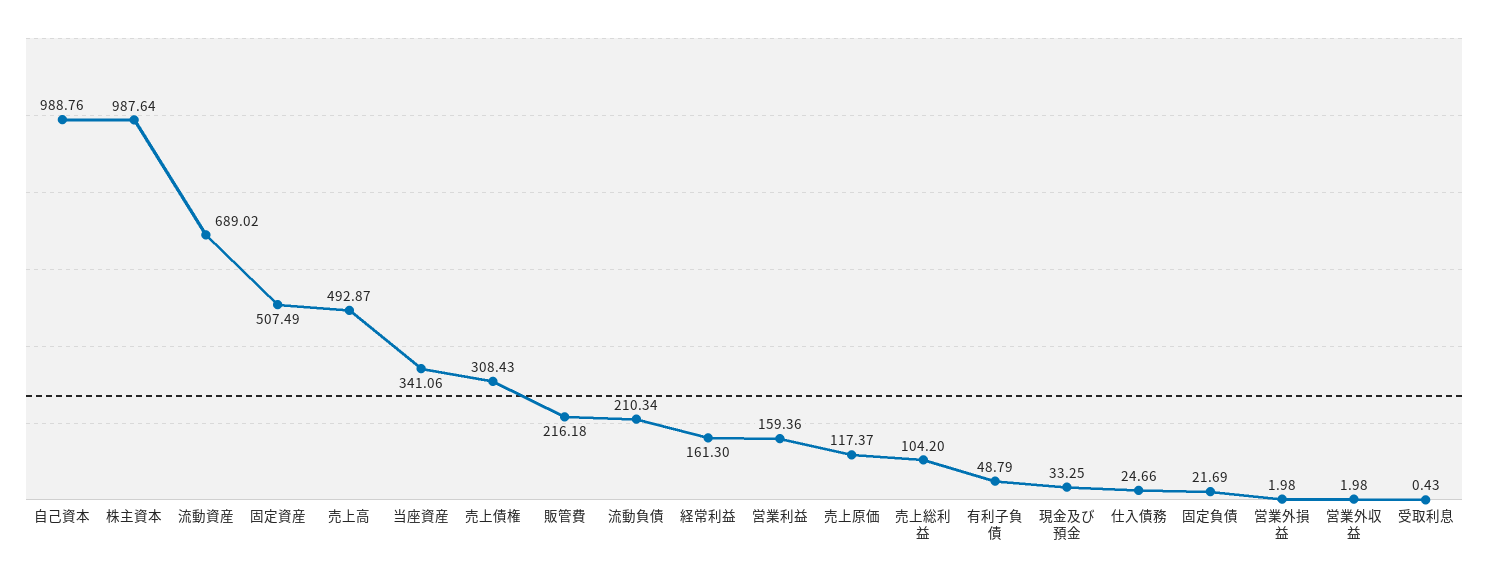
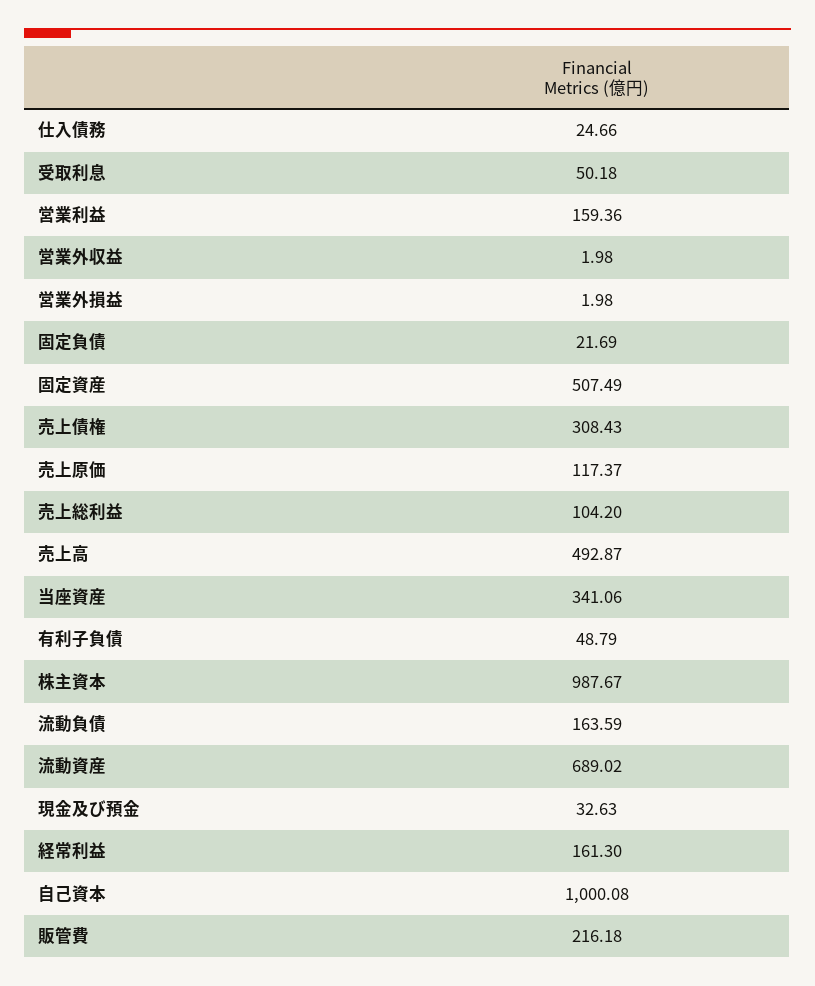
  {
-   "自己資本": 988.76,
+   "自己資本": 1000.08,
-   "株主資本": 987.64,
+   "株主資本": 987.67,
    "流動資産": 689.02,
    "固定資産": 507.49,
    "売上高": 492.87,
    "当座資産": 341.06,
    "売上債権": 308.43,
    "販管費": 216.18,
-   "流動負債": 210.34,
+   "流動負債": 163.59,
    "経常利益": 161.3,
    "営業利益": 159.36,
    "売上原価": 117.37,
    "売上総利益": 104.2,
    "有利子負債": 48.79,
-   "現金及び預金": 33.25,
+   "現金及び預金": 32.63,
    "仕入債務": 24.66,
    "固定負債": 21.69,
    "営業外損益": 1.98,
    "営業外収益": 1.98,
-   "受取利息": 0.43
+   "受取利息": 50.18
  }

